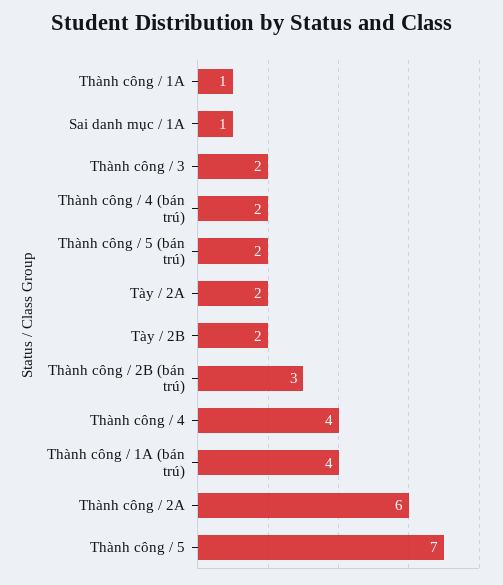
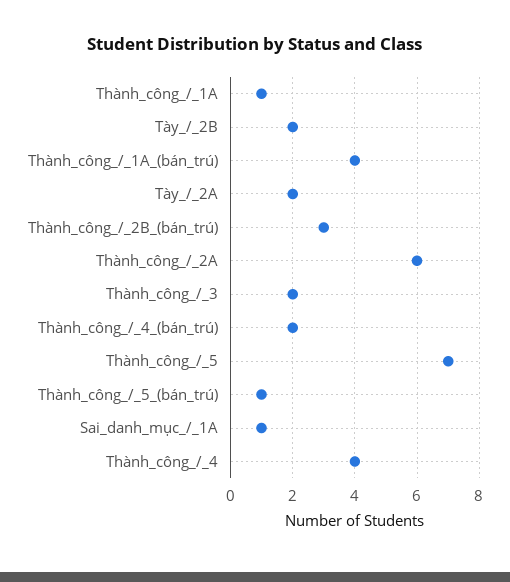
  {
    "Thành công / 1A": 1,
    "Sai danh mục / 1A": 1,
    "Thành công / 3": 2,
    "Thành công / 4 (bán trú)": 2,
-   "Thành công / 5 (bán trú)": 2,
+   "Thành công / 5 (bán trú)": 1,
    "Tày / 2A": 2,
    "Tày / 2B": 2,
    "Thành công / 2B (bán trú)": 3,
    "Thành công / 4": 4,
    "Thành công / 1A (bán trú)": 4,
    "Thành công / 2A": 6,
    "Thành công / 5": 7
  }

